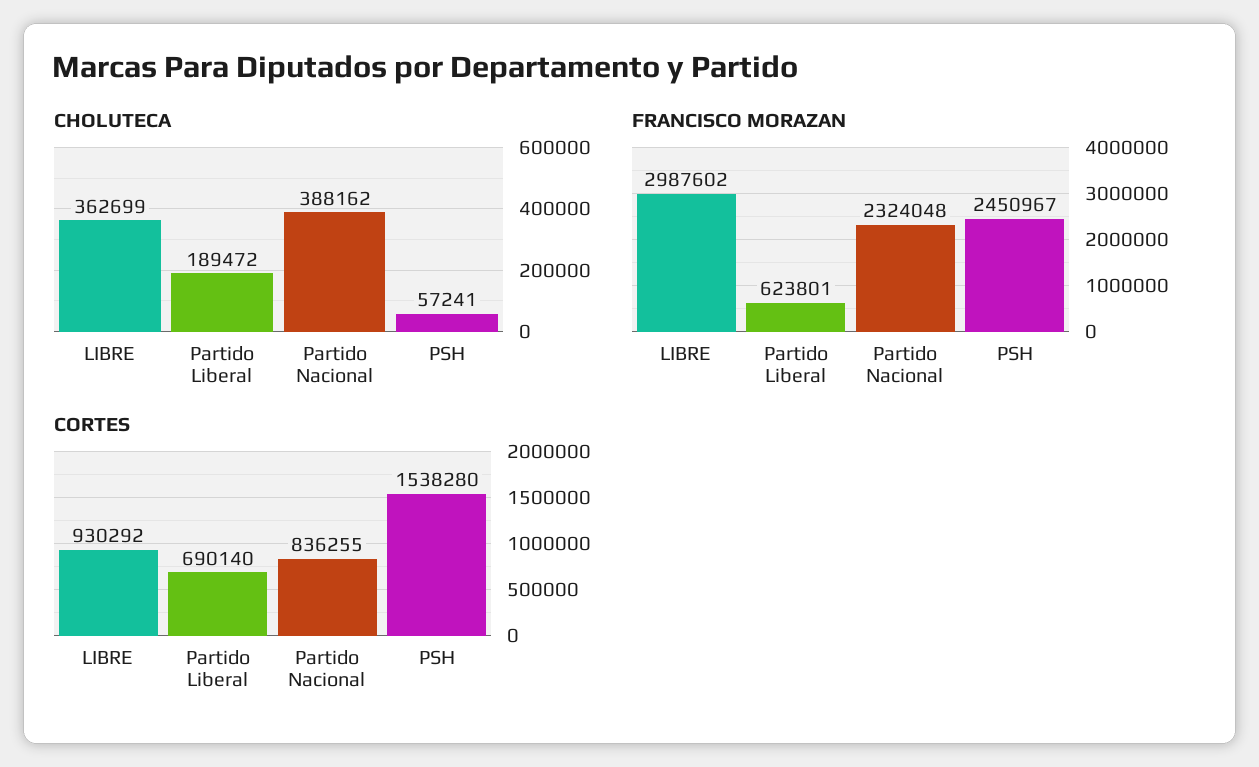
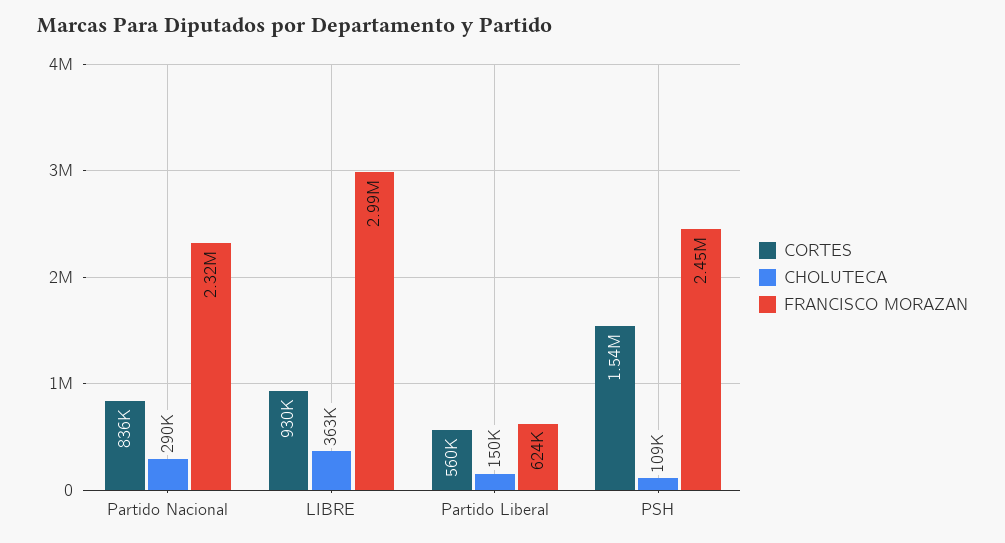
  {
    "CHOLUTECA": {
      "LIBRE": 362699,
-     "Partido Liberal": 189472,
+     "Partido Liberal": 150000,
-     "Partido Nacional": 388162,
+     "Partido Nacional": 290000,
-     "PSH": 57241
+     "PSH": 109000
    },
    "FRANCISCO MORAZAN": {
      "LIBRE": 2987602,
      "Partido Liberal": 623801,
      "Partido Nacional": 2324048,
      "PSH": 2450967
    },
    "CORTES": {
      "LIBRE": 930292,
-     "Partido Liberal": 690140,
+     "Partido Liberal": 560000,
      "Partido Nacional": 836255,
      "PSH": 1538280
    }
  }

